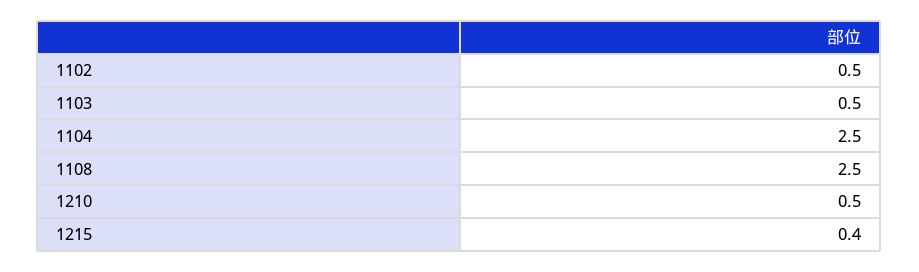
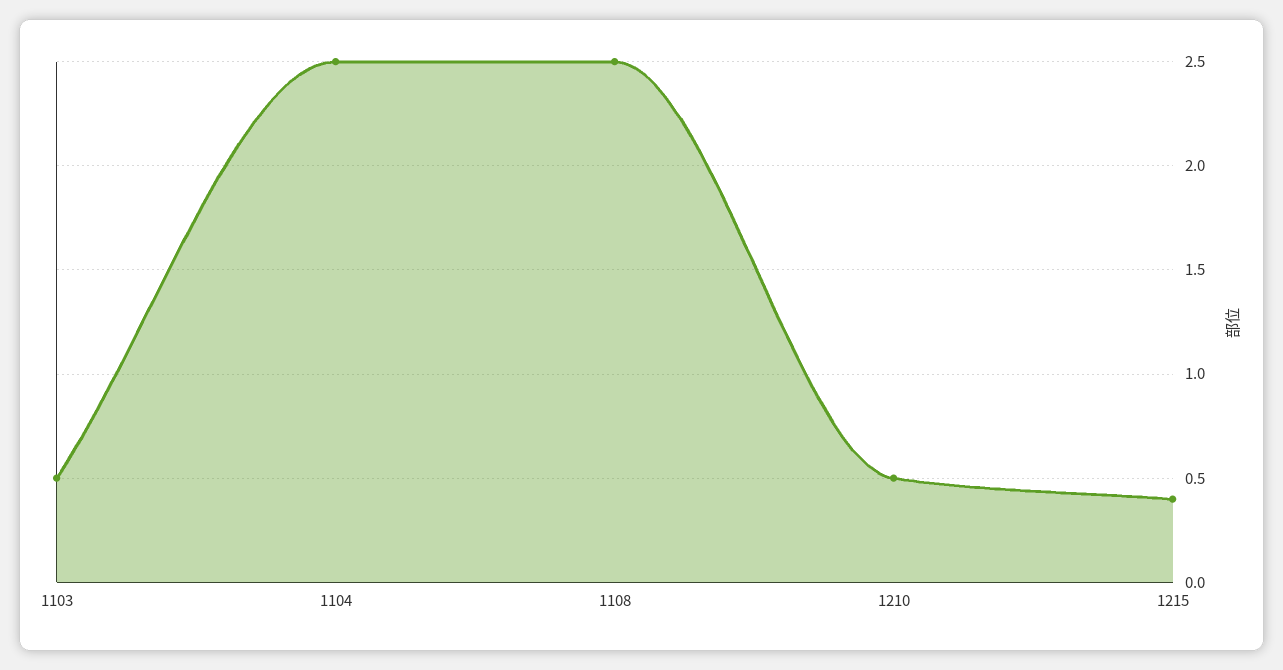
  {
-   "1102": 0.5,
    "1103": 0.5,
    "1104": 2.5,
    "1108": 2.5,
    "1210": 0.5,
    "1215": 0.4
  }

